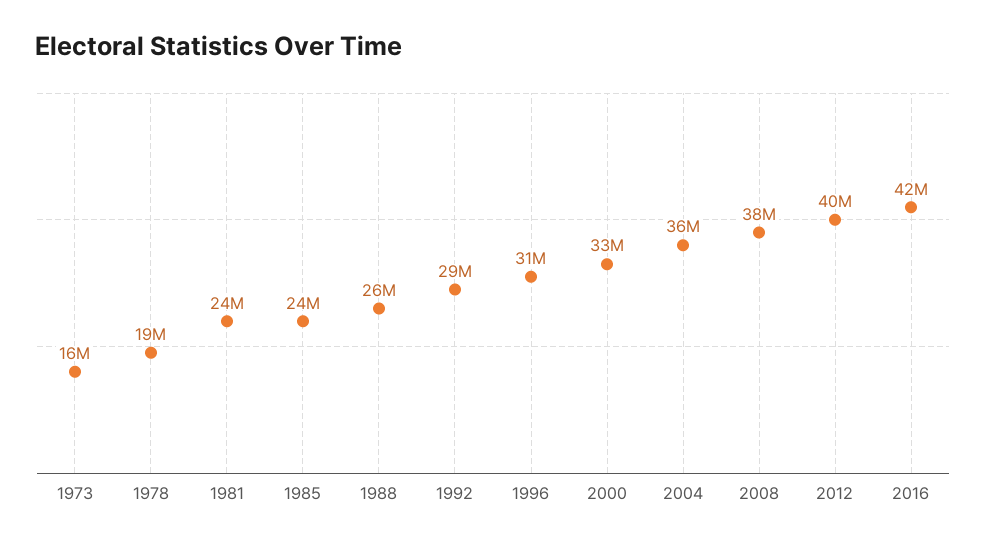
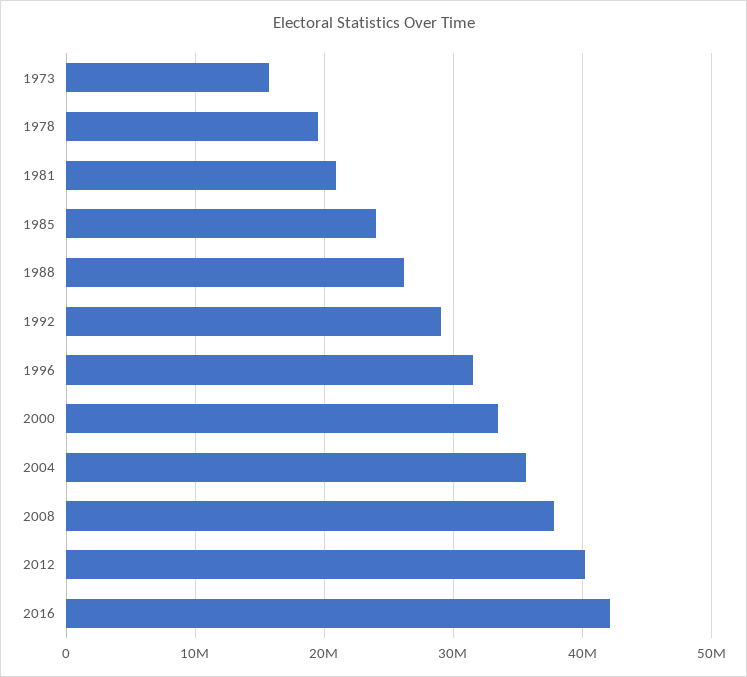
  {
    "1973": 16000000,
    "1978": 19000000,
-   "1981": 24000000,
+   "1981": 21000000,
    "1985": 24000000,
    "1988": 26000000,
    "1992": 29000000,
    "1996": 31000000,
    "2000": 33000000,
    "2004": 36000000,
    "2008": 38000000,
    "2012": 40000000,
    "2016": 42000000
  }

